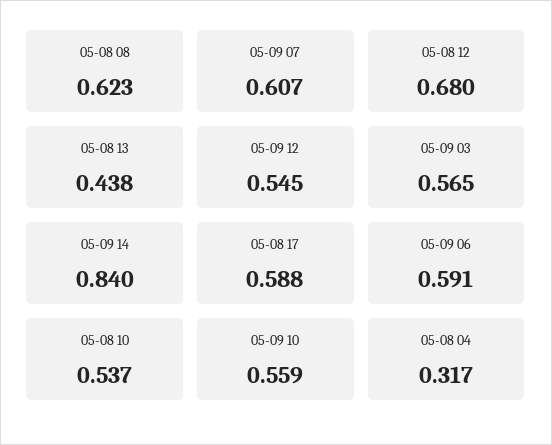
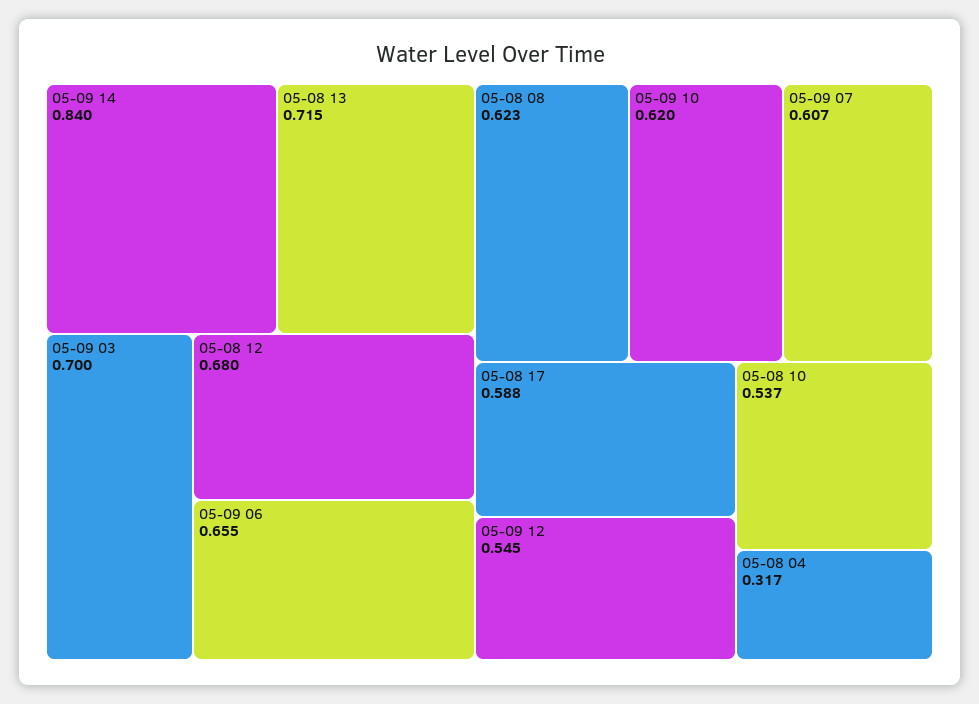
  {
    "05-08 08": 0.623,
    "05-09 07": 0.607,
    "05-08 12": 0.68,
-   "05-08 13": 0.438,
+   "05-08 13": 0.715,
    "05-09 12": 0.545,
-   "05-09 03": 0.565,
+   "05-09 03": 0.7,
    "05-09 14": 0.84,
    "05-08 17": 0.588,
-   "05-09 06": 0.591,
+   "05-09 06": 0.655,
    "05-08 10": 0.537,
-   "05-09 10": 0.559,
+   "05-09 10": 0.62,
    "05-08 04": 0.317
  }

